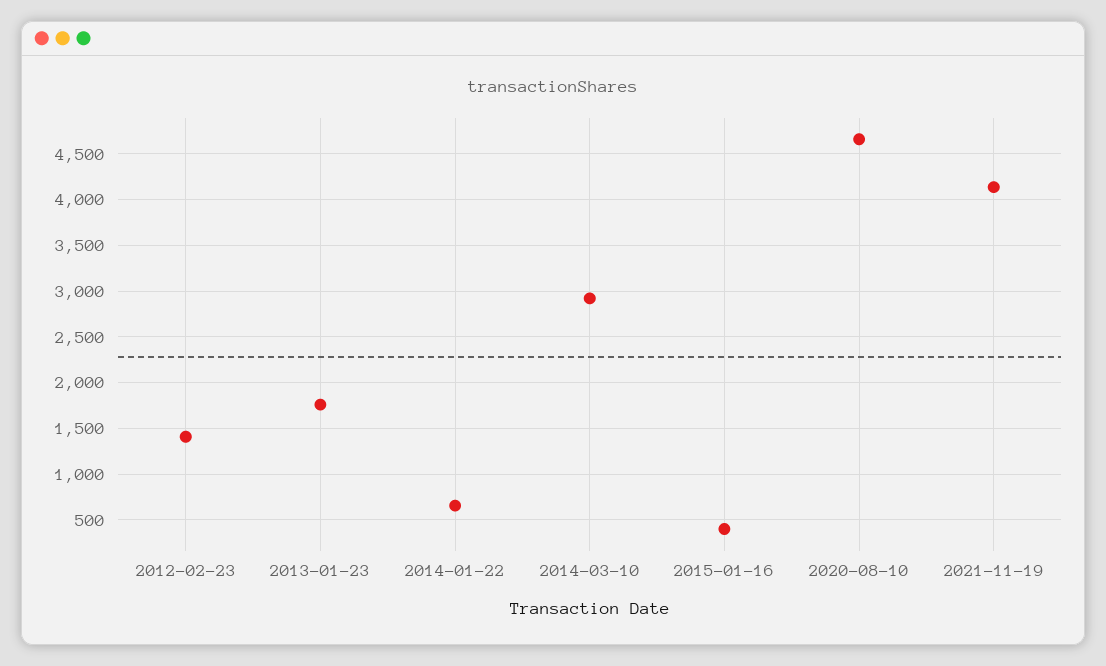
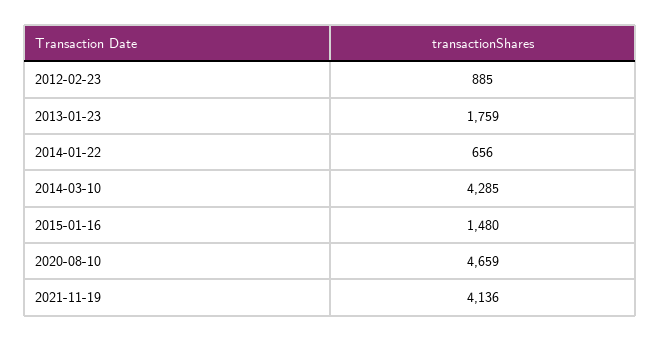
  {
-   "2012-02-23": 1400,
+   "2012-02-23": 885,
    "2013-01-23": 1759,
    "2014-01-22": 656,
-   "2014-03-10": 2900,
+   "2014-03-10": 4285,
-   "2015-01-16": 400,
+   "2015-01-16": 1480,
    "2020-08-10": 4659,
    "2021-11-19": 4136
  }

